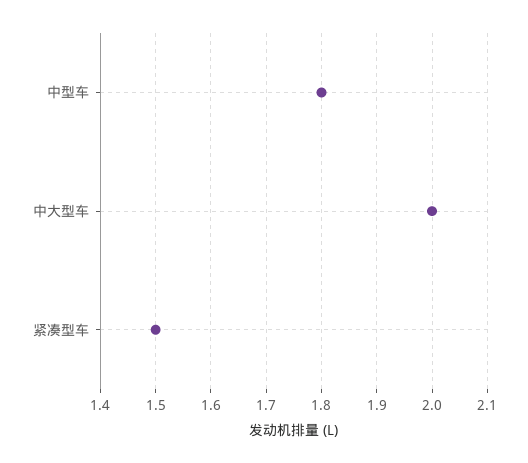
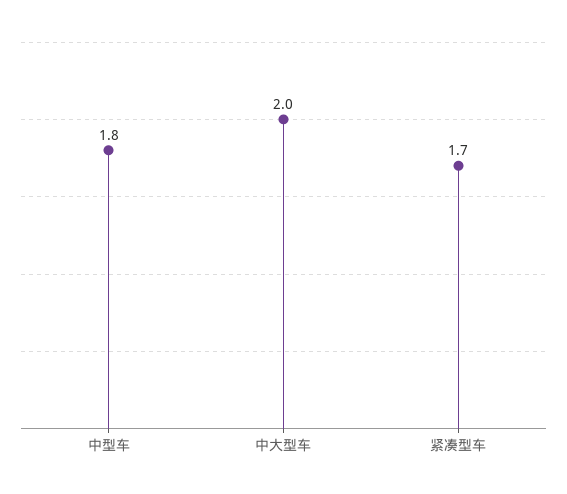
  {
    "中型车": 1.8,
    "中大型车": 2,
-   "紧凑型车": 1.5
+   "紧凑型车": 1.7
  }

